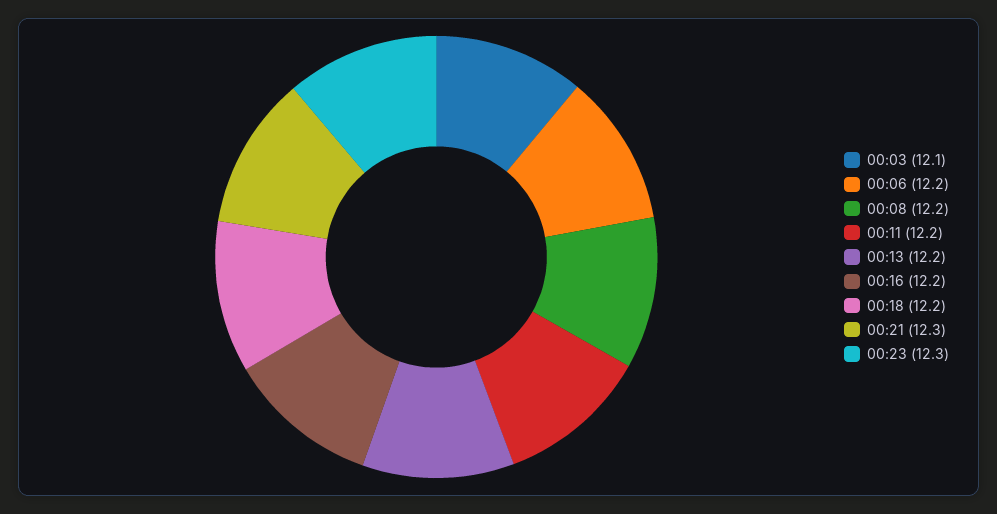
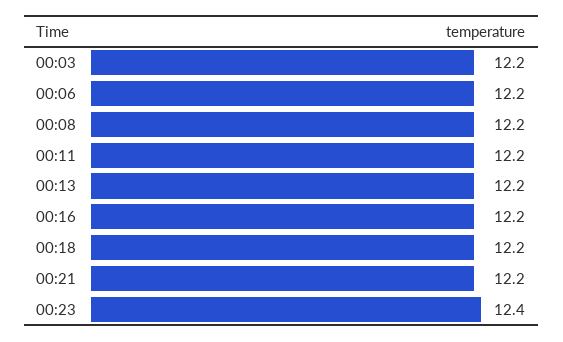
  {
-   "00:03": 12.1,
+   "00:03": 12.2,
    "00:06": 12.2,
    "00:08": 12.2,
    "00:11": 12.2,
    "00:13": 12.2,
    "00:16": 12.2,
    "00:18": 12.2,
-   "00:21": 12.3,
+   "00:21": 12.2,
-   "00:23": 12.3
+   "00:23": 12.4
  }

